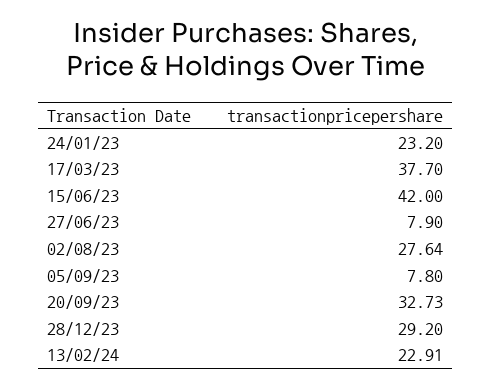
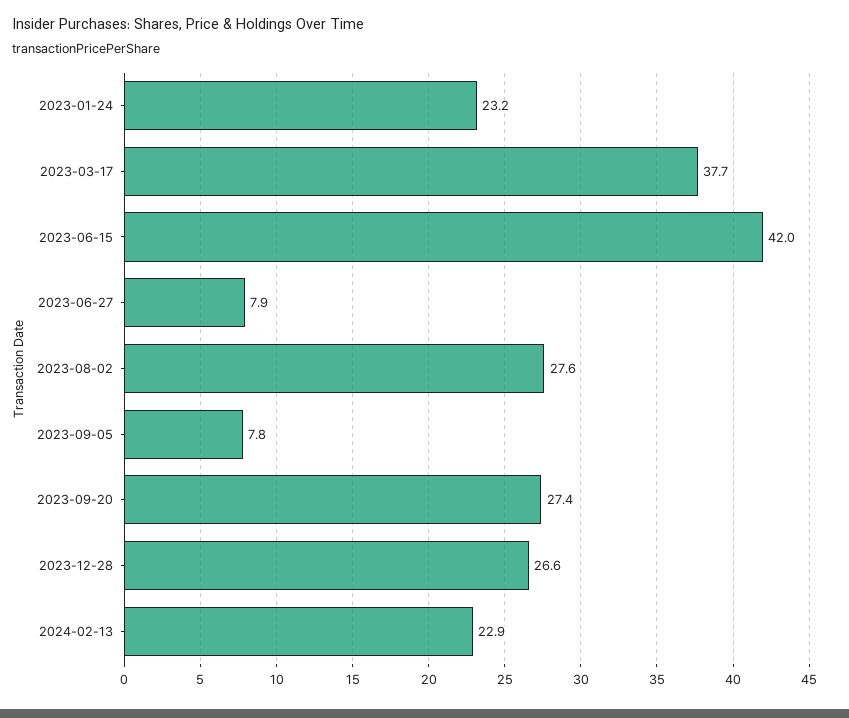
  {
    "24/01/23": 23.2,
    "17/03/23": 37.7,
    "15/06/23": 42,
    "27/06/23": 7.9,
    "02/08/23": 27.64,
    "05/09/23": 7.8,
-   "20/09/23": 32.73,
+   "20/09/23": 27.4,
-   "28/12/23": 29.2,
+   "28/12/23": 26.6,
    "13/02/24": 22.91
  }

